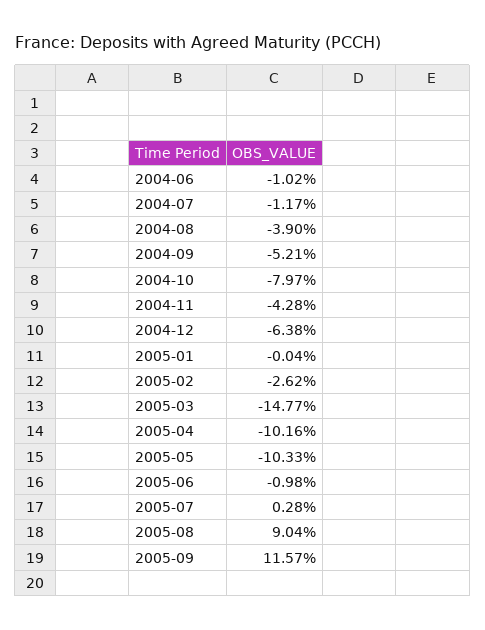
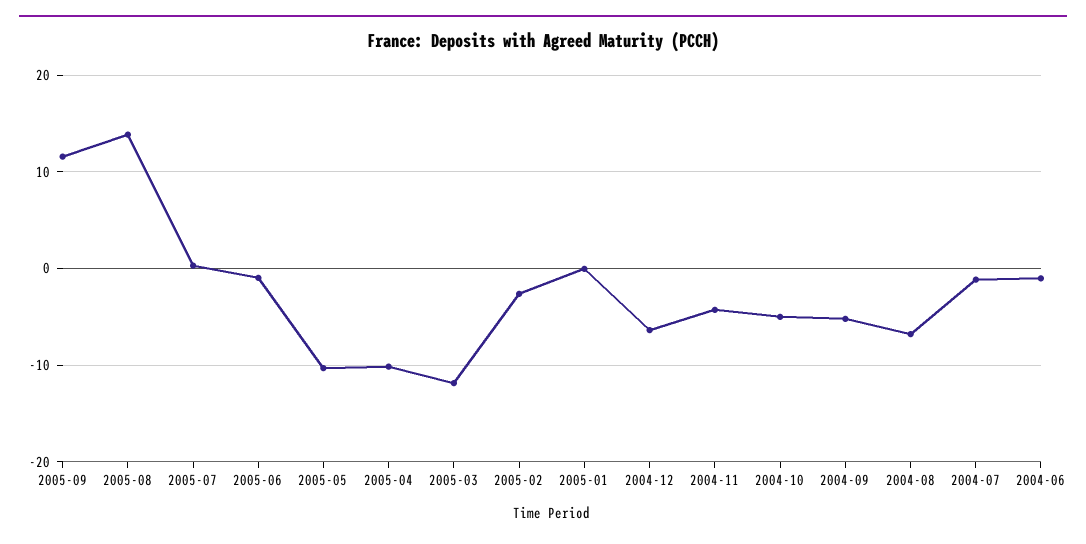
  {
    "2004-06": -1.02,
    "2004-07": -1.17,
-   "2004-08": -3.9,
+   "2004-08": -7,
    "2004-09": -5.21,
-   "2004-10": -7.97,
+   "2004-10": -5,
    "2004-11": -4.28,
    "2004-12": -6.38,
    "2005-01": -0.04,
    "2005-02": -2.62,
-   "2005-03": -14.77,
+   "2005-03": -12,
    "2005-04": -10.16,
    "2005-05": -10.33,
    "2005-06": -0.98,
    "2005-07": 0.28,
-   "2005-08": 9.04,
+   "2005-08": 14,
    "2005-09": 11.57
  }

